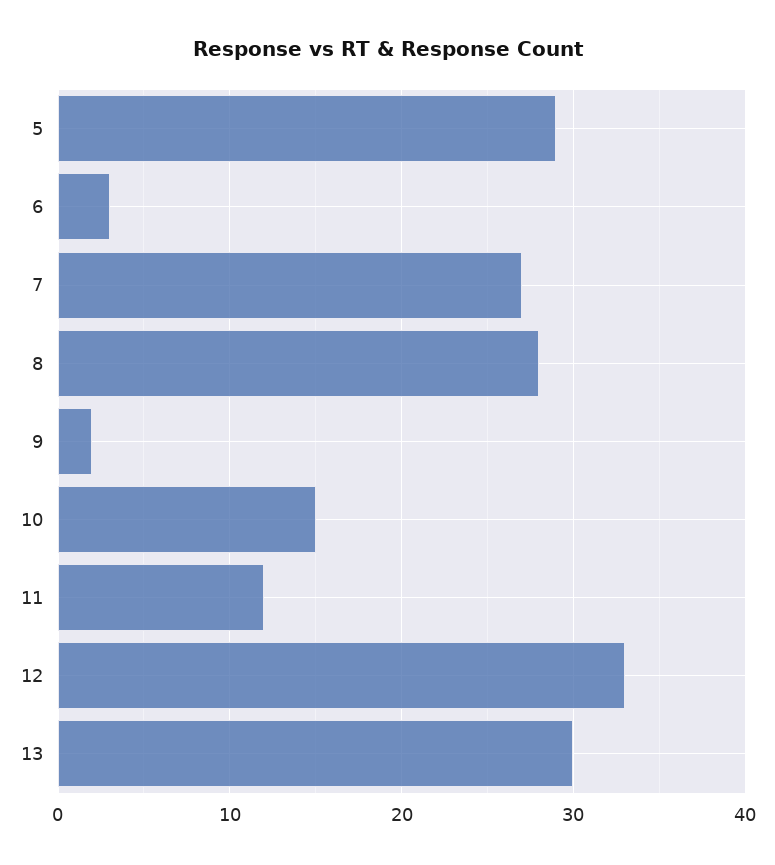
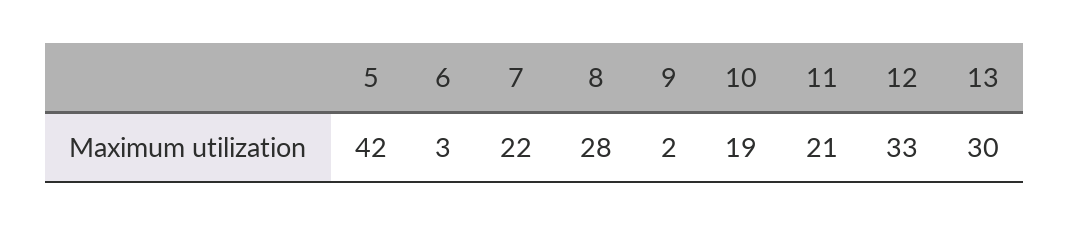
  {
-   "5": 29,
+   "5": 42,
    "6": 3,
-   "7": 27,
+   "7": 22,
    "8": 28,
    "9": 2,
-   "10": 15,
+   "10": 19,
-   "11": 12,
+   "11": 21,
    "12": 33,
    "13": 30
  }

